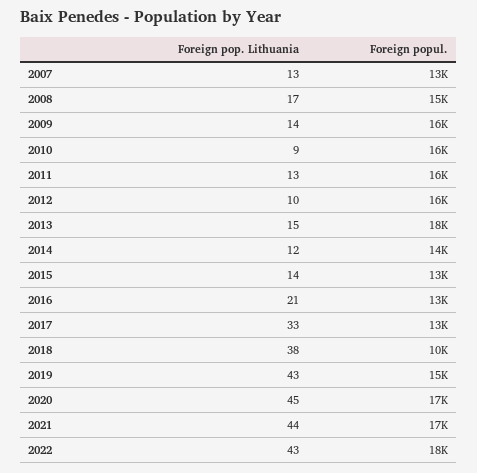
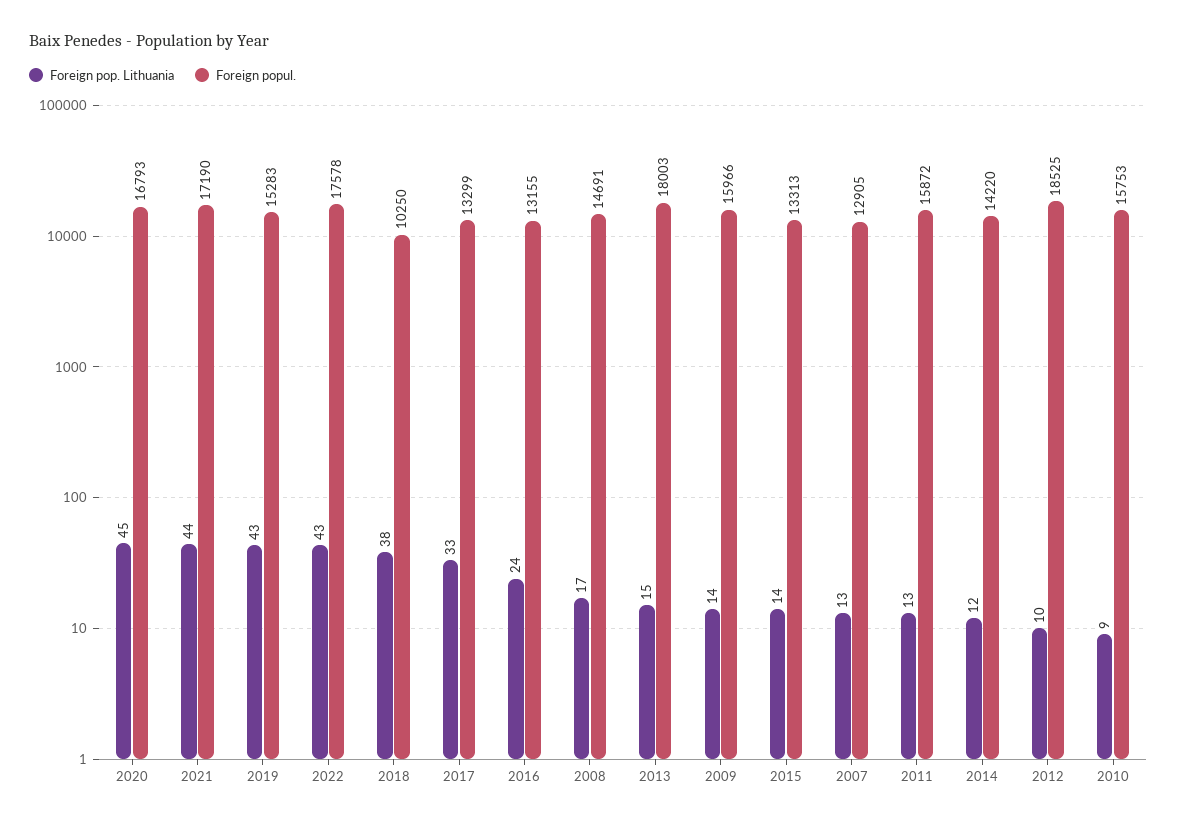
  {
    "Foreign pop. Lithuania": {
      "2007": 13,
      "2008": 17,
      "2009": 14,
      "2010": 9,
      "2011": 13,
      "2012": 10,
      "2013": 15,
      "2014": 12,
      "2015": 14,
-     "2016": 21,
+     "2016": 24,
      "2017": 33,
      "2018": 38,
      "2019": 43,
      "2020": 45,
      "2021": 44,
      "2022": 43
    },
    "Foreign popul.": {
      "2007": 12905,
      "2008": 14691,
      "2009": 15966,
      "2010": 15753,
      "2011": 15872,
-     "2012": 16000,
+     "2012": 18525,
      "2013": 18003,
      "2014": 14220,
      "2015": 13313,
      "2016": 13155,
      "2017": 13299,
      "2018": 10250,
      "2019": 15283,
      "2020": 16793,
      "2021": 17190,
      "2022": 17578
    }
  }

